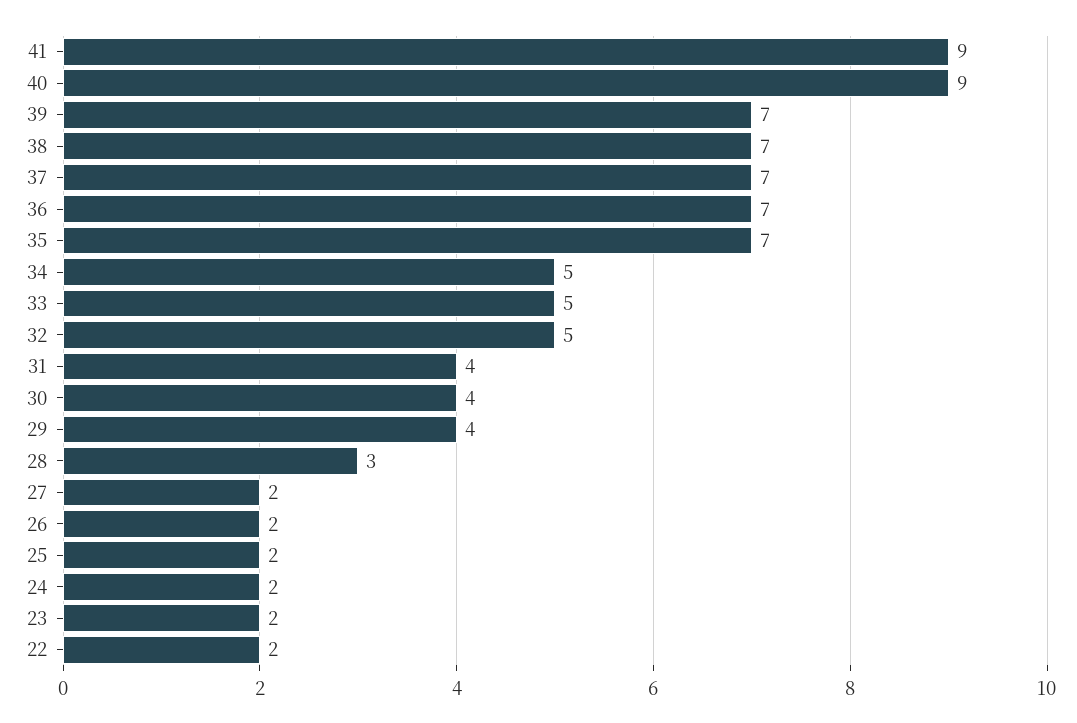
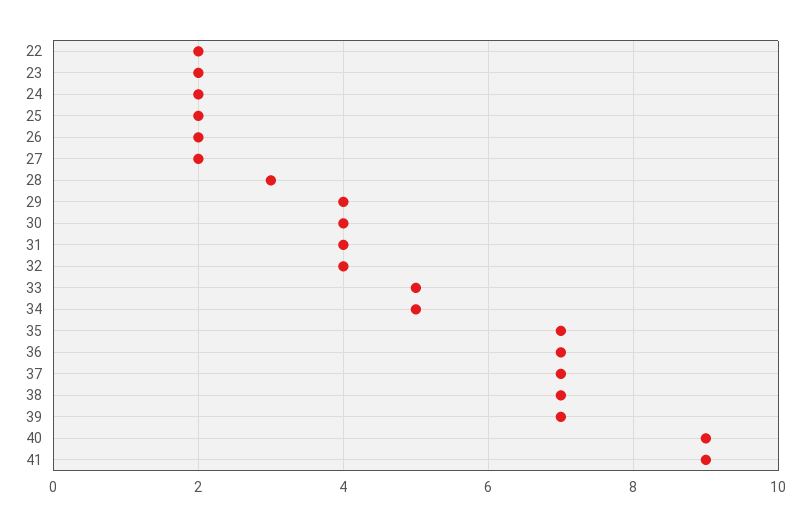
  {
    "41": 9,
    "40": 9,
    "39": 7,
    "38": 7,
    "37": 7,
    "36": 7,
    "35": 7,
    "34": 5,
    "33": 5,
-   "32": 5,
+   "32": 4,
    "31": 4,
    "30": 4,
    "29": 4,
    "28": 3,
    "27": 2,
    "26": 2,
    "25": 2,
    "24": 2,
    "23": 2,
    "22": 2
  }

